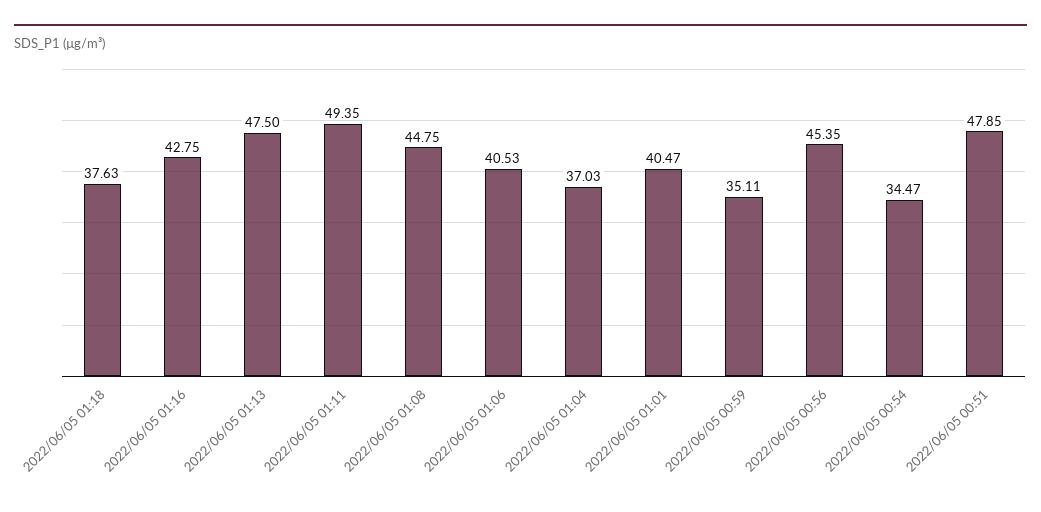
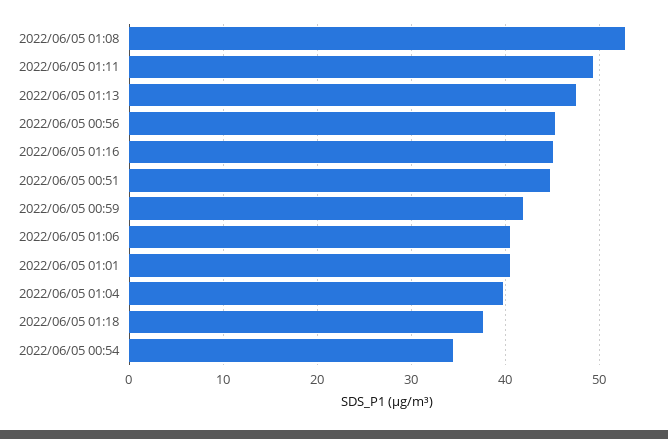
  {
    "2022/06/05 01:18": 37.63,
-   "2022/06/05 01:16": 42.75,
+   "2022/06/05 01:16": 45,
    "2022/06/05 01:13": 47.5,
    "2022/06/05 01:11": 49.35,
-   "2022/06/05 01:08": 44.75,
+   "2022/06/05 01:08": 53,
    "2022/06/05 01:06": 40.53,
-   "2022/06/05 01:04": 37.03,
+   "2022/06/05 01:04": 40,
    "2022/06/05 01:01": 40.47,
-   "2022/06/05 00:59": 35.11,
+   "2022/06/05 00:59": 42,
    "2022/06/05 00:56": 45.35,
    "2022/06/05 00:54": 34.47,
-   "2022/06/05 00:51": 47.85
+   "2022/06/05 00:51": 45
  }

